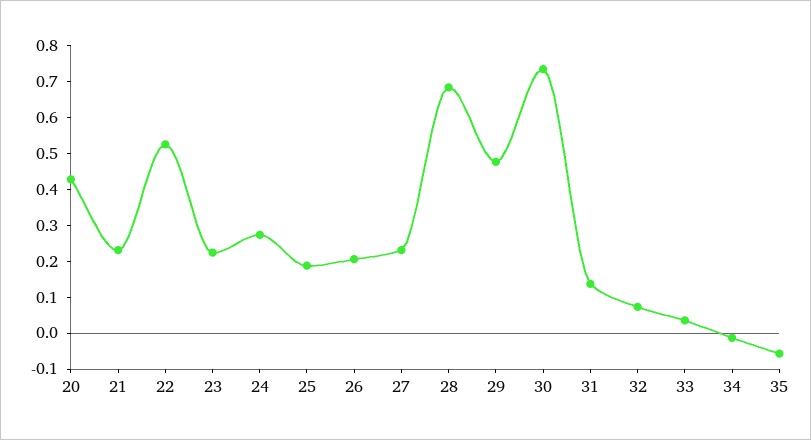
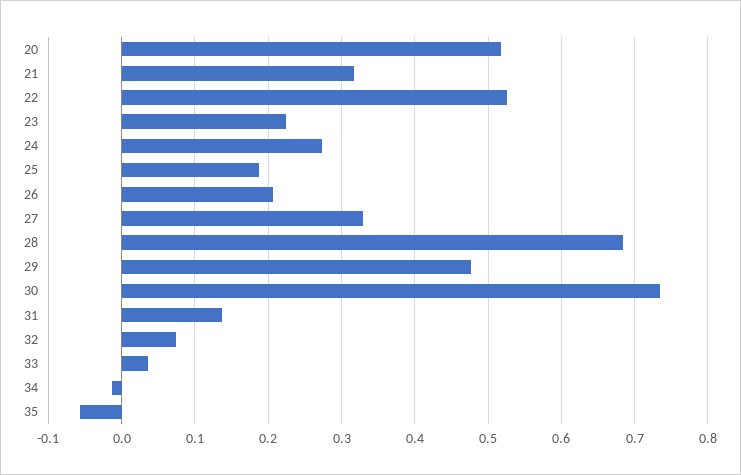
  {
-   "20": 0.425,
+   "20": 0.52,
-   "21": 0.225,
+   "21": 0.32,
    "22": 0.53,
    "23": 0.22,
    "24": 0.27,
    "25": 0.19,
    "26": 0.21,
-   "27": 0.225,
+   "27": 0.33,
    "28": 0.68,
    "29": 0.48,
    "30": 0.73,
    "31": 0.14,
    "32": 0.07,
    "33": 0.04,
    "34": -0.01,
    "35": -0.06
  }

